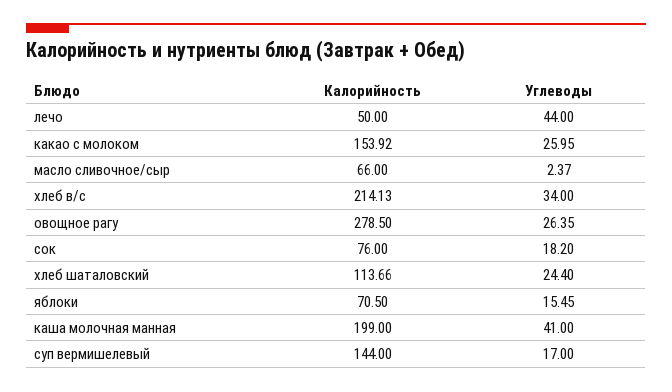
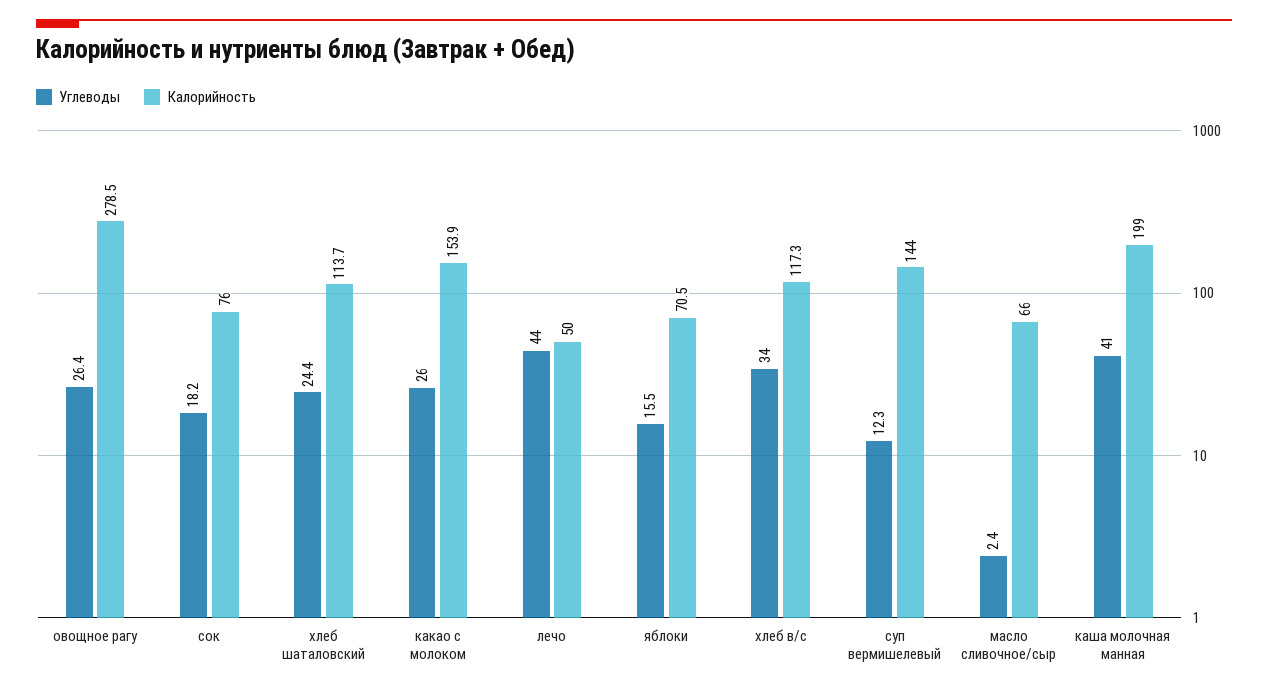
  {
    "Калорийность": {
      "лечо": 50,
      "какао с молоком": 153.92,
      "масло сливочное/сыр": 66,
-     "хлеб в/с": 214.13,
+     "хлеб в/с": 117.3,
      "овощное рагу": 278.5,
      "сок": 76,
      "хлеб шаталовский": 113.66,
      "яблоки": 70.5,
      "каша молочная манная": 199,
      "суп вермишелевый": 144
    },
    "Углеводы": {
      "лечо": 44,
      "какао с молоком": 25.95,
      "масло сливочное/сыр": 2.37,
      "хлеб в/с": 34,
      "овощное рагу": 26.35,
      "сок": 18.2,
      "хлеб шаталовский": 24.4,
      "яблоки": 15.45,
      "каша молочная манная": 41,
-     "суп вермишелевый": 17
+     "суп вермишелевый": 12.3
    }
  }

